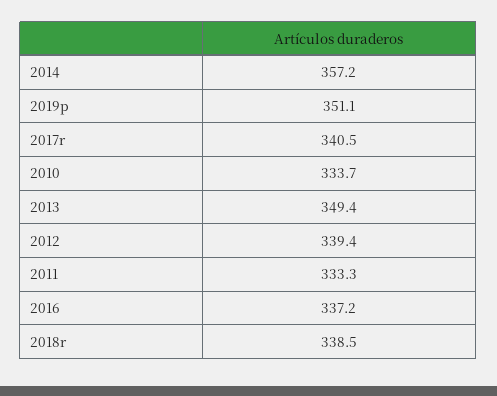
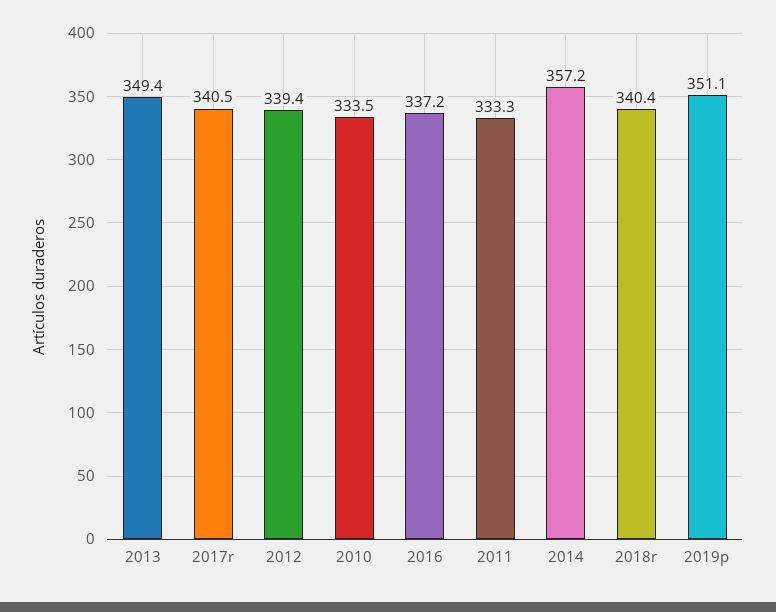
  {
    "2014": 357.2,
    "2019p": 351.1,
    "2017r": 340.5,
-   "2010": 333.7,
+   "2010": 333.5,
    "2013": 349.4,
    "2012": 339.4,
    "2011": 333.3,
    "2016": 337.2,
-   "2018r": 338.5
+   "2018r": 340.4
  }

